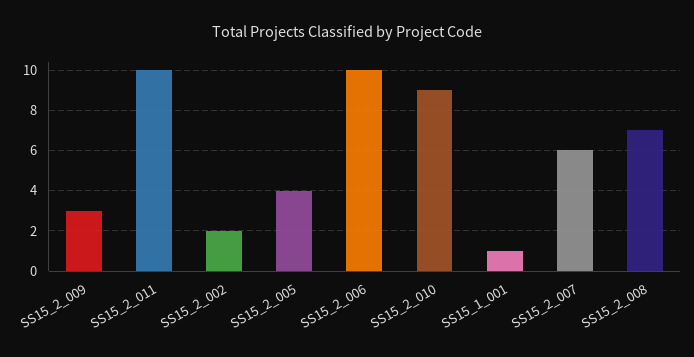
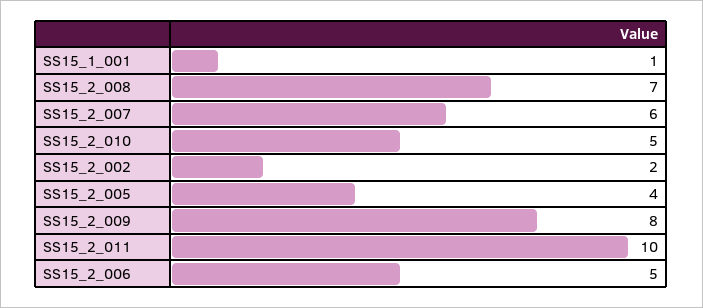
  {
-   "SS15_2_009": 3,
+   "SS15_2_009": 8,
    "SS15_2_011": 10,
    "SS15_2_002": 2,
    "SS15_2_005": 4,
-   "SS15_2_006": 10,
+   "SS15_2_006": 5,
-   "SS15_2_010": 9,
+   "SS15_2_010": 5,
    "SS15_1_001": 1,
    "SS15_2_007": 6,
    "SS15_2_008": 7
  }

